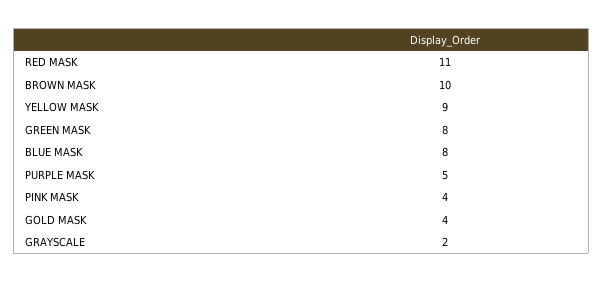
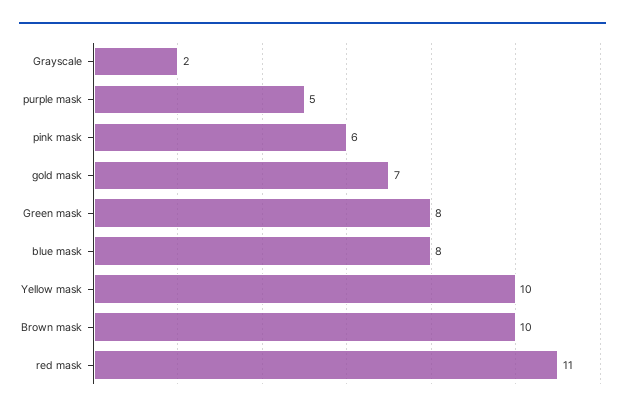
  {
    "RED MASK": 11,
    "BROWN MASK": 10,
-   "YELLOW MASK": 9,
+   "YELLOW MASK": 10,
    "GREEN MASK": 8,
    "BLUE MASK": 8,
    "PURPLE MASK": 5,
-   "PINK MASK": 4,
+   "PINK MASK": 6,
-   "GOLD MASK": 4,
+   "GOLD MASK": 7,
    "GRAYSCALE": 2
  }

